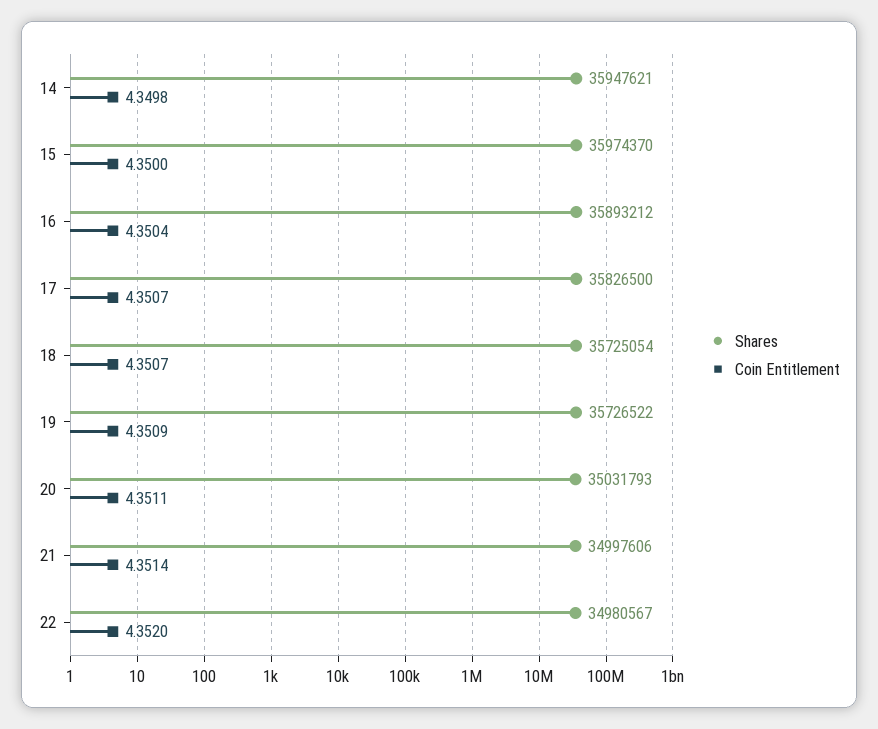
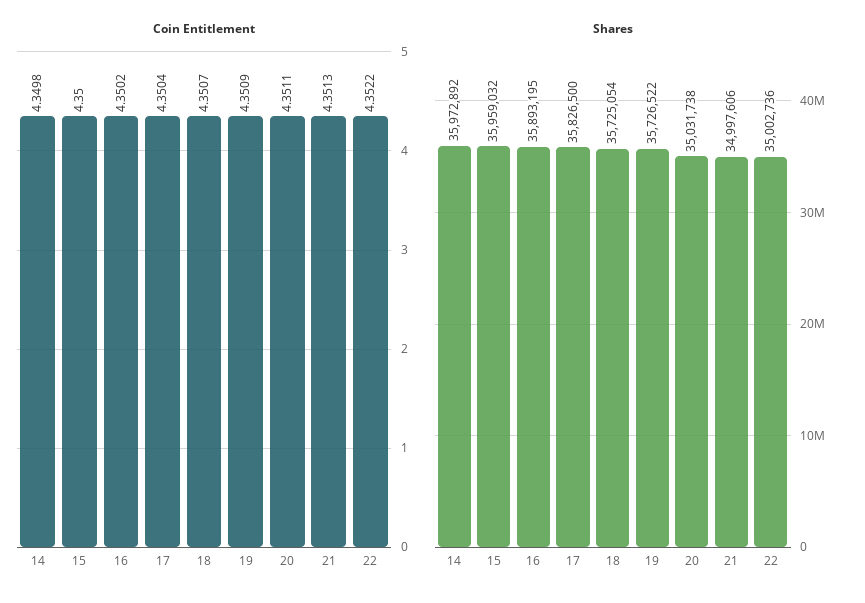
  {
    "Shares": {
-     "14": 35947621,
+     "14": 35972892,
-     "15": 35974370,
+     "15": 35959032,
-     "16": 35893212,
+     "16": 35893195,
      "17": 35826500,
      "18": 35725054,
      "19": 35726522,
-     "20": 35031793,
+     "20": 35031738,
      "21": 34997606,
-     "22": 34980567
+     "22": 35002736
    },
    "Coin Entitlement": {
      "14": 4.3498,
      "15": 4.35,
-     "16": 4.3504,
+     "16": 4.3502,
-     "17": 4.3507,
+     "17": 4.3504,
      "18": 4.3507,
      "19": 4.3509,
      "20": 4.3511,
-     "21": 4.3514,
+     "21": 4.3513,
-     "22": 4.352
+     "22": 4.3522
    }
  }

